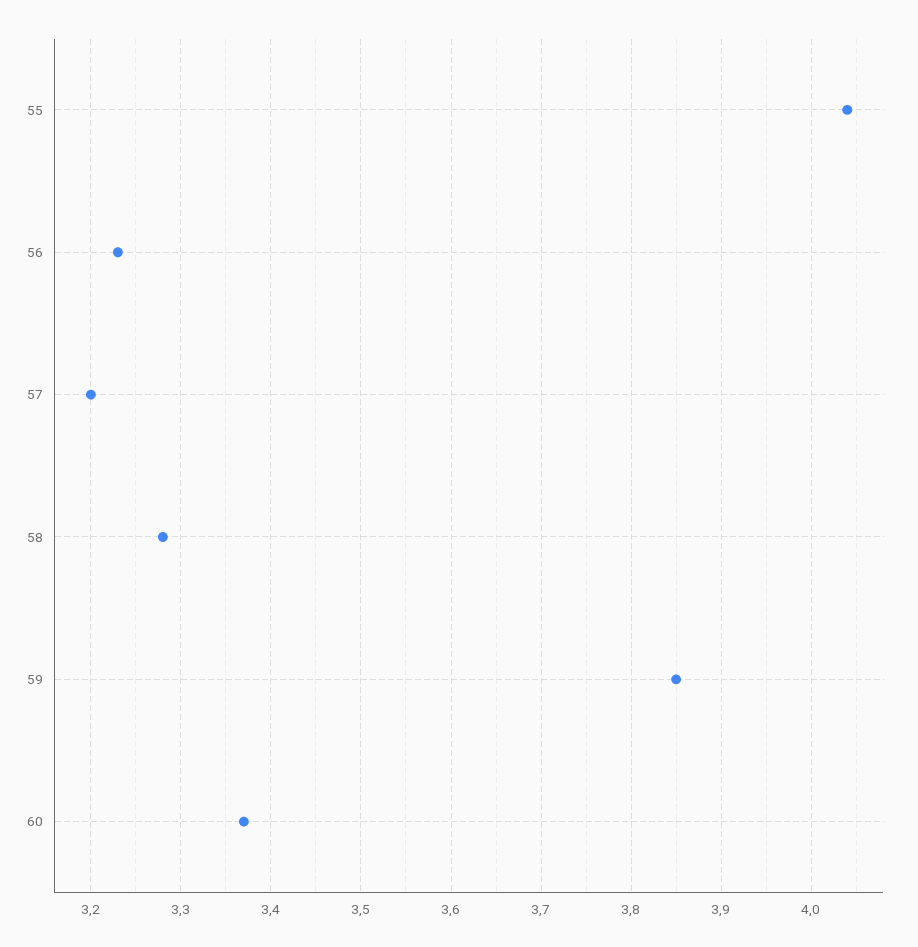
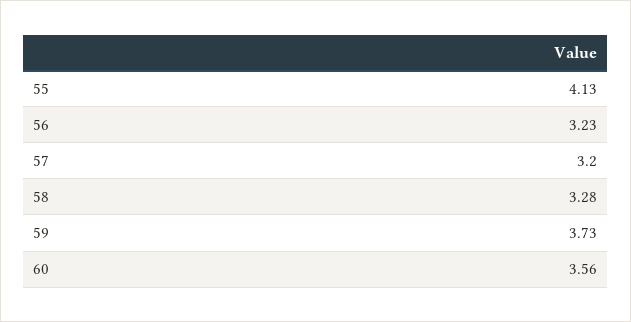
  {
-   "55": 4.04,
+   "55": 4.13,
    "56": 3.23,
    "57": 3.2,
    "58": 3.28,
-   "59": 3.85,
+   "59": 3.73,
-   "60": 3.37
+   "60": 3.56
  }

